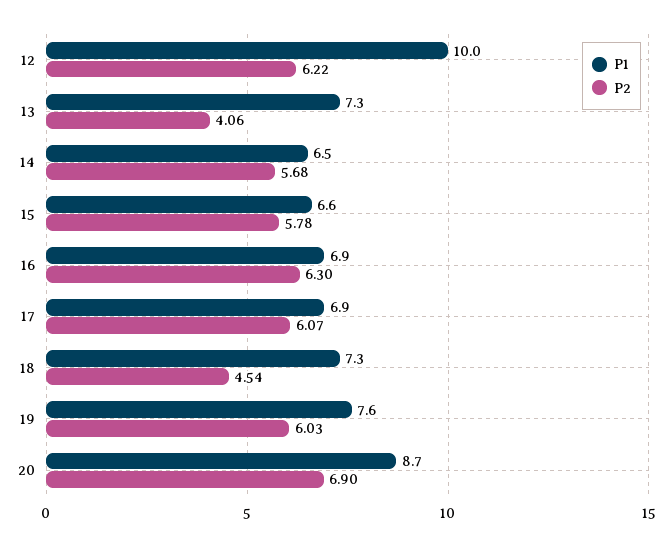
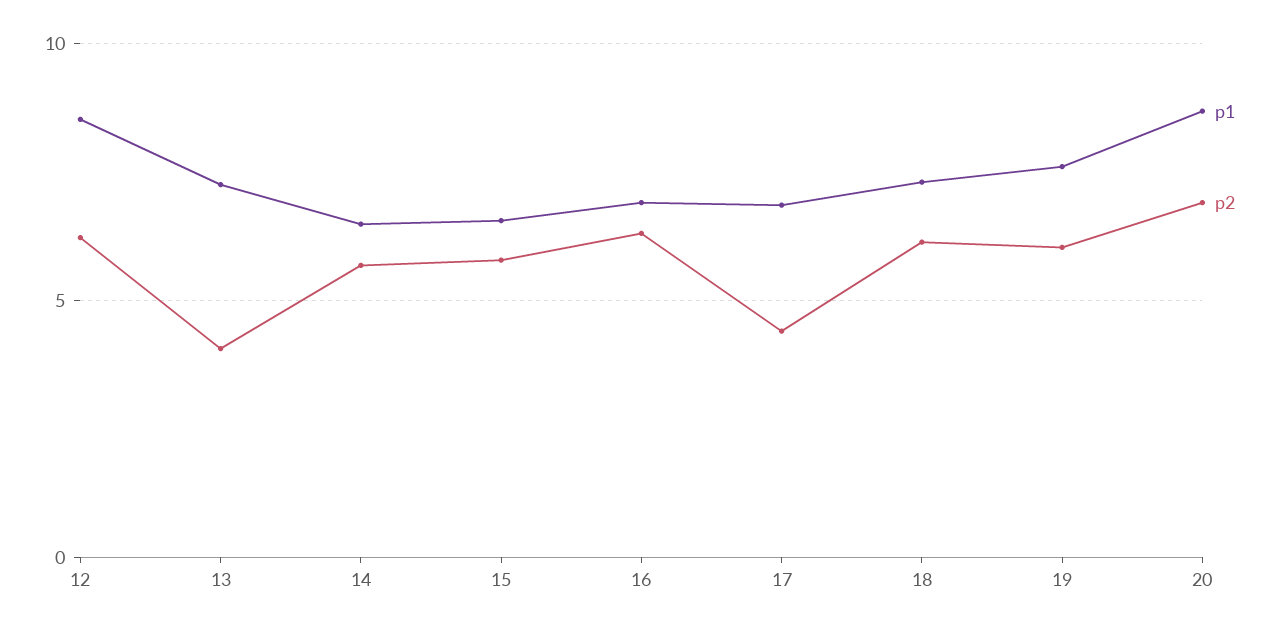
  {
    "P1": {
-     "12": 10,
+     "12": 8.5,
      "13": 7.3,
      "14": 6.5,
      "15": 6.6,
      "16": 6.9,
      "17": 6.9,
      "18": 7.3,
      "19": 7.6,
      "20": 8.7
    },
    "P2": {
      "12": 6.22,
      "13": 4.06,
      "14": 5.68,
      "15": 5.78,
      "16": 6.3,
-     "17": 6.07,
+     "17": 4.5,
-     "18": 4.54,
+     "18": 6,
      "19": 6.03,
      "20": 6.9
    }
  }

